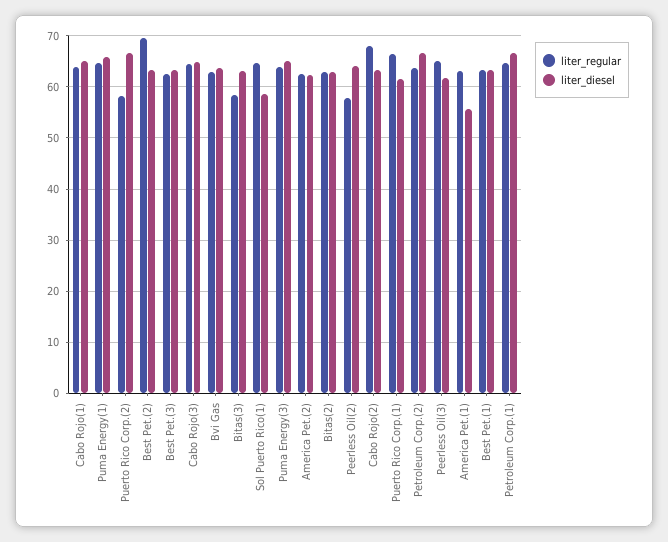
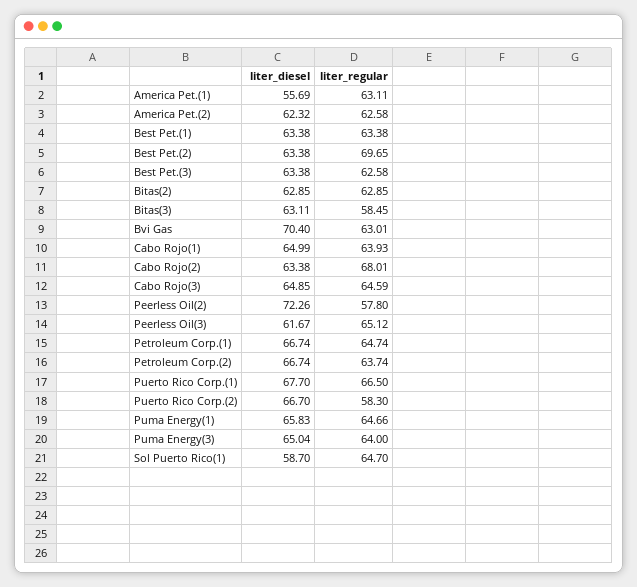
  {
    "liter_regular": {
      "Cabo Rojo(1)": 63.93,
      "Puma Energy(1)": 64.66,
      "Puerto Rico Corp.(2)": 58.3,
      "Best Pet.(2)": 69.65,
      "Best Pet.(3)": 62.58,
      "Cabo Rojo(3)": 64.59,
      "Bvi Gas": 63.01,
      "Bitas(3)": 58.45,
      "Sol Puerto Rico(1)": 64.7,
      "Puma Energy(3)": 64,
      "America Pet.(2)": 62.58,
      "Bitas(2)": 62.85,
      "Peerless Oil(2)": 57.8,
      "Cabo Rojo(2)": 68.01,
      "Puerto Rico Corp.(1)": 66.5,
      "Petroleum Corp.(2)": 63.74,
      "Peerless Oil(3)": 65.12,
      "America Pet.(1)": 63.11,
      "Best Pet.(1)": 63.38,
      "Petroleum Corp.(1)": 64.74
    },
    "liter_diesel": {
      "Cabo Rojo(1)": 64.99,
      "Puma Energy(1)": 65.83,
      "Puerto Rico Corp.(2)": 66.7,
      "Best Pet.(2)": 63.38,
      "Best Pet.(3)": 63.38,
      "Cabo Rojo(3)": 64.85,
-     "Bvi Gas": 64,
+     "Bvi Gas": 70.4,
      "Bitas(3)": 63.11,
      "Sol Puerto Rico(1)": 58.7,
      "Puma Energy(3)": 65.04,
      "America Pet.(2)": 62.32,
      "Bitas(2)": 62.85,
-     "Peerless Oil(2)": 64,
+     "Peerless Oil(2)": 72.26,
      "Cabo Rojo(2)": 63.38,
-     "Puerto Rico Corp.(1)": 62,
+     "Puerto Rico Corp.(1)": 67.7,
      "Petroleum Corp.(2)": 66.74,
      "Peerless Oil(3)": 61.67,
      "America Pet.(1)": 55.69,
      "Best Pet.(1)": 63.38,
      "Petroleum Corp.(1)": 66.74
    }
  }

